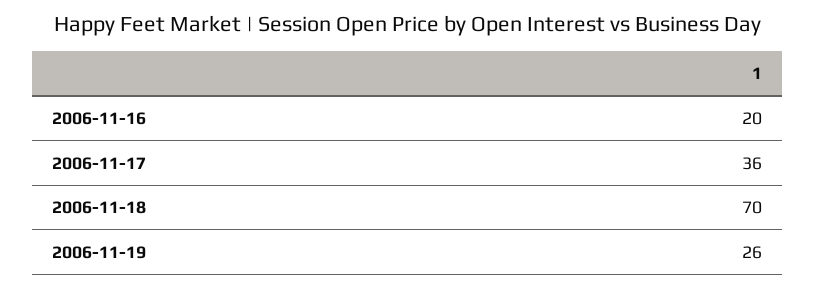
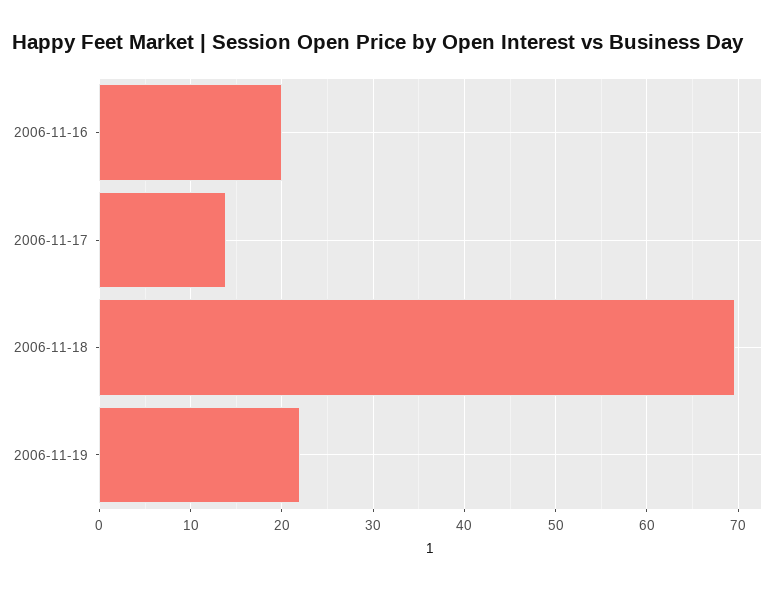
  {
    "2006-11-16": 20,
-   "2006-11-17": 36,
+   "2006-11-17": 14,
    "2006-11-18": 70,
-   "2006-11-19": 26
+   "2006-11-19": 22
  }

